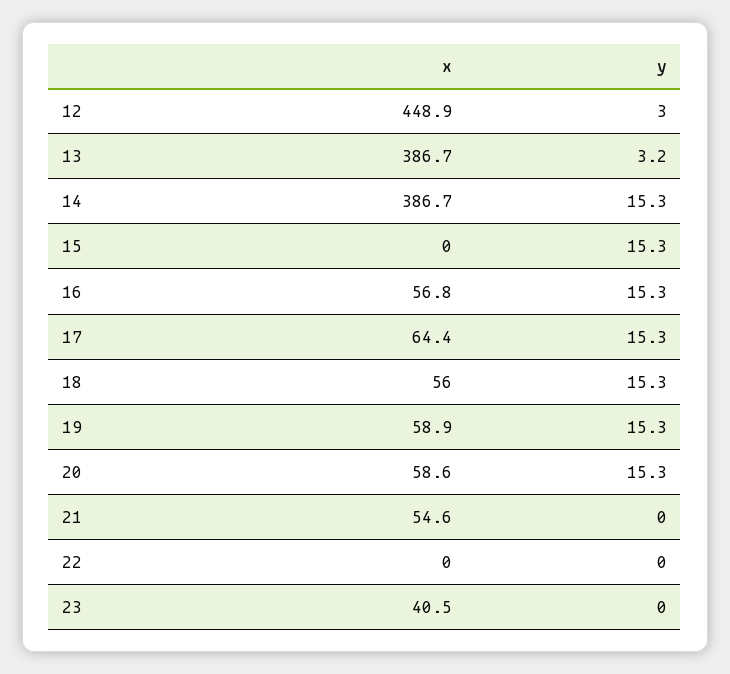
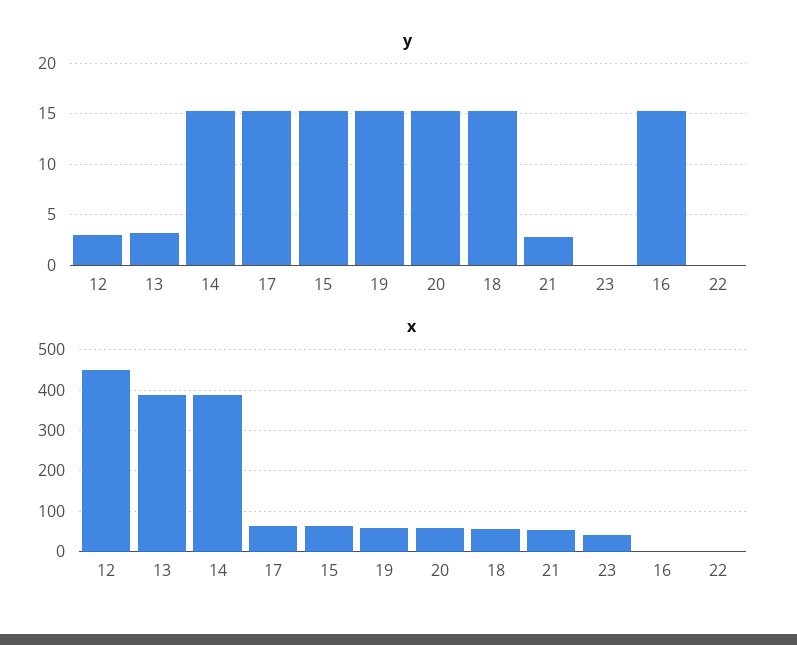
  {
    "x": {
      "12": 448.9,
      "13": 386.7,
      "14": 386.7,
-     "15": 0,
+     "15": 60,
-     "16": 56.8,
+     "16": 0,
      "17": 64.4,
      "18": 56,
      "19": 58.9,
      "20": 58.6,
      "21": 54.6,
      "22": 0,
      "23": 40.5
    },
    "y": {
      "12": 3,
      "13": 3.2,
      "14": 15.3,
      "15": 15.3,
      "16": 15.3,
      "17": 15.3,
      "18": 15.3,
      "19": 15.3,
      "20": 15.3,
-     "21": 0,
+     "21": 3,
      "22": 0,
      "23": 0
    }
  }

